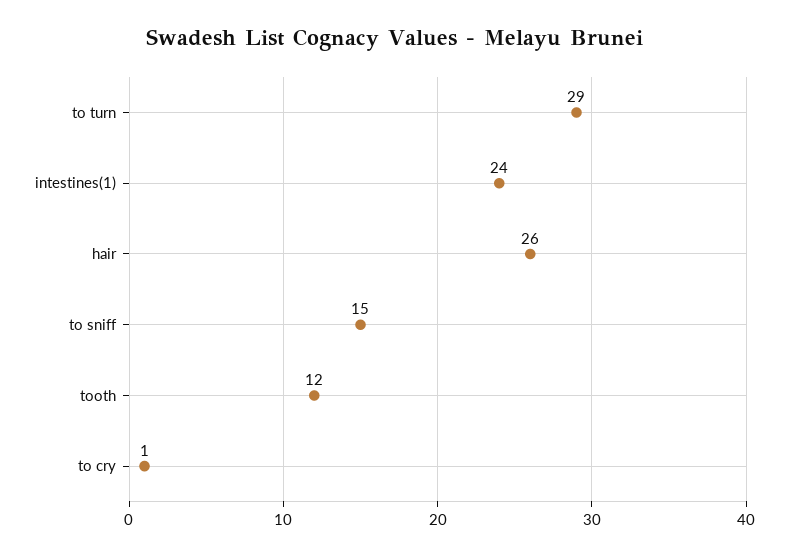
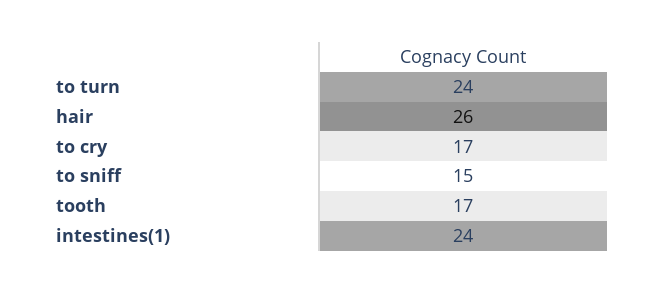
  {
-   "to turn": 29,
+   "to turn": 24,
    "intestines(1)": 24,
    "hair": 26,
    "to sniff": 15,
-   "tooth": 12,
+   "tooth": 17,
-   "to cry": 1
+   "to cry": 17
  }

